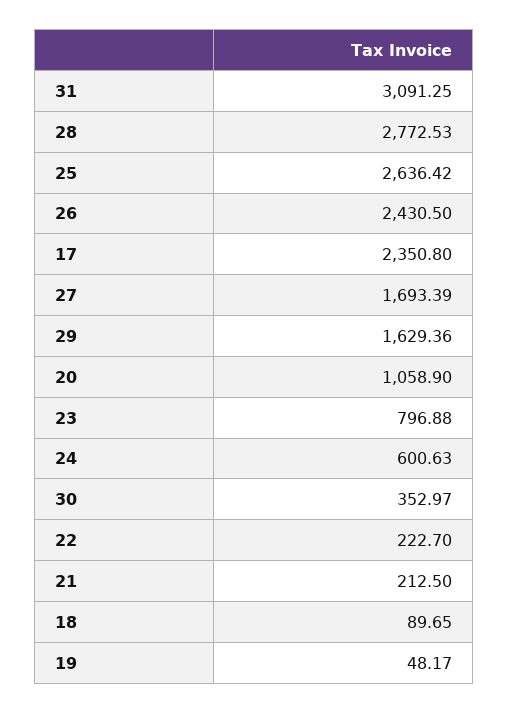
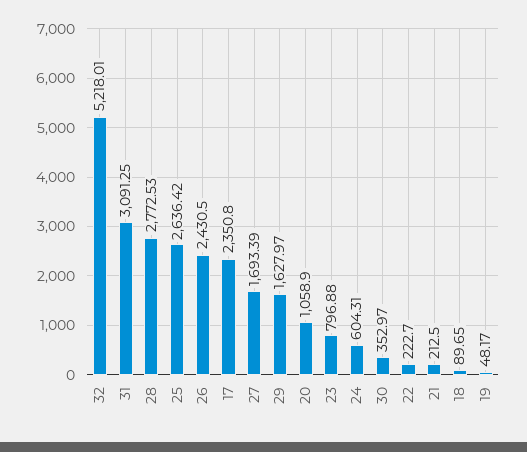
  {
    "31": 3091.25,
    "28": 2772.53,
    "25": 2636.42,
    "26": 2430.5,
    "17": 2350.8,
    "27": 1693.39,
-   "29": 1629.36,
+   "29": 1627.97,
    "20": 1058.9,
    "23": 796.88,
-   "24": 600.63,
+   "24": 604.31,
    "30": 352.97,
    "22": 222.7,
    "21": 212.5,
    "18": 89.65,
-   "19": 48.17
+   "19": 48.17,
+   "32": 5218.01
  }

